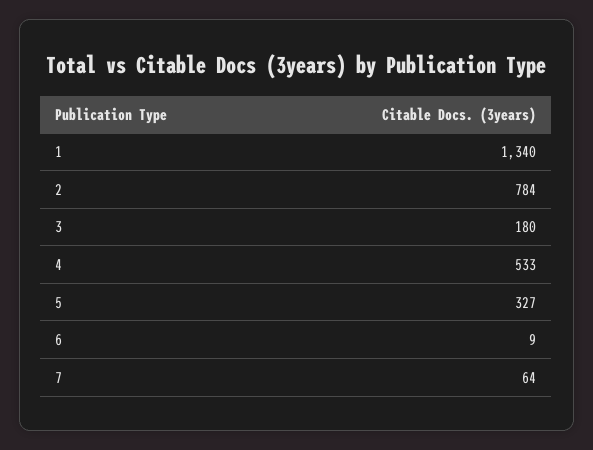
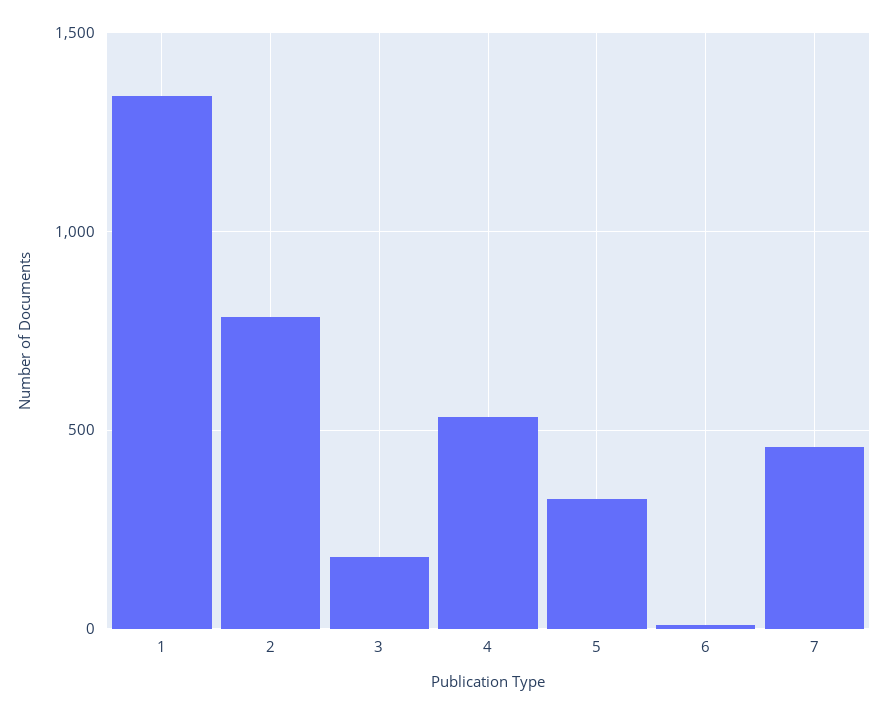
  {
    "1": 1340,
    "2": 784,
    "3": 180,
    "4": 533,
    "5": 327,
    "6": 9,
-   "7": 64
+   "7": 450
  }

